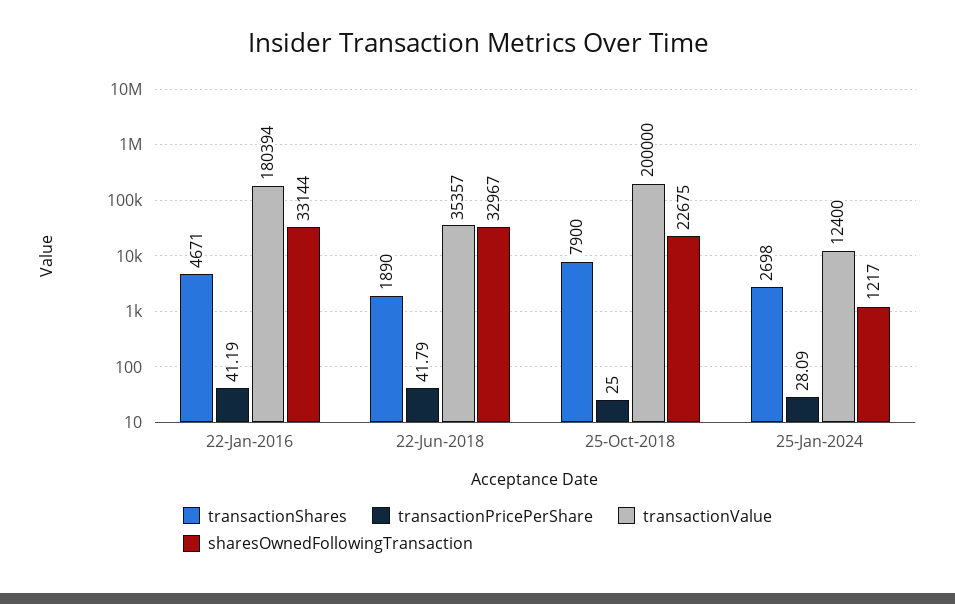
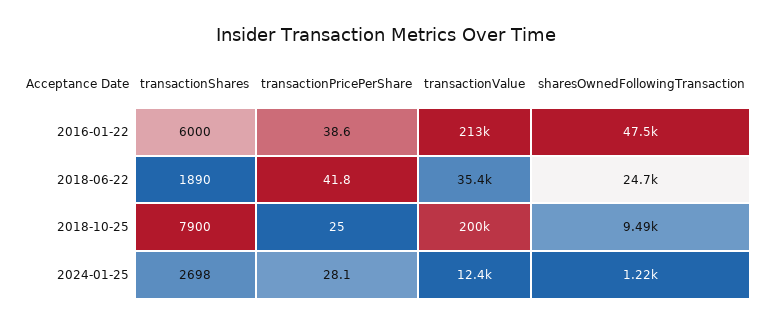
  {
    "transactionShares": {
-     "22-Jan-2016": 4671,
+     "22-Jan-2016": 6000,
      "22-Jun-2018": 1890,
      "25-Oct-2018": 7900,
      "25-Jan-2024": 2698
    },
    "transactionPricePerShare": {
-     "22-Jan-2016": 41.19,
+     "22-Jan-2016": 38.6,
      "22-Jun-2018": 41.79,
      "25-Oct-2018": 25,
      "25-Jan-2024": 28.09
    },
    "transactionValue": {
-     "22-Jan-2016": 180394,
+     "22-Jan-2016": 213000,
      "22-Jun-2018": 35357,
      "25-Oct-2018": 200000,
      "25-Jan-2024": 12400
    },
    "sharesOwnedFollowingTransaction": {
-     "22-Jan-2016": 33144,
+     "22-Jan-2016": 47500,
-     "22-Jun-2018": 32967,
+     "22-Jun-2018": 24700,
-     "25-Oct-2018": 22675,
+     "25-Oct-2018": 9490,
      "25-Jan-2024": 1217
    }
  }

